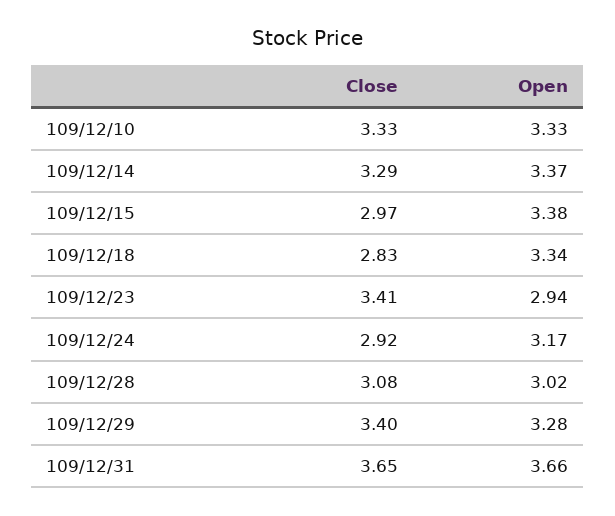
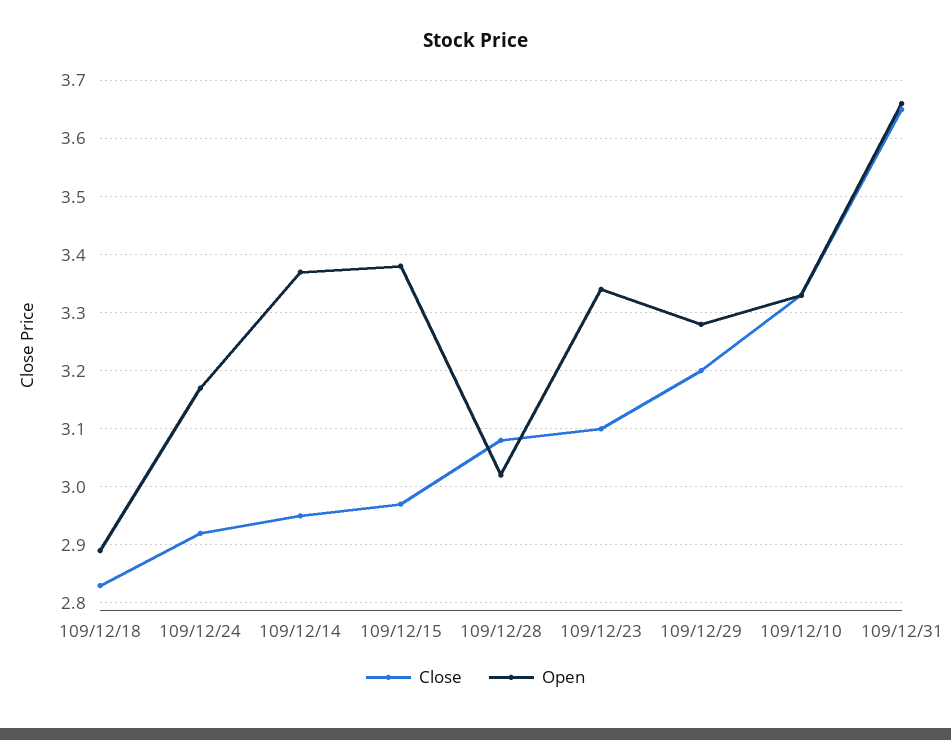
  {
    "Close": {
      "109/12/10": 3.33,
-     "109/12/14": 3.29,
+     "109/12/14": 2.95,
      "109/12/15": 2.97,
      "109/12/18": 2.83,
-     "109/12/23": 3.41,
+     "109/12/23": 3.1,
      "109/12/24": 2.92,
      "109/12/28": 3.08,
-     "109/12/29": 3.4,
+     "109/12/29": 3.2,
      "109/12/31": 3.65
    },
    "Open": {
      "109/12/10": 3.33,
      "109/12/14": 3.37,
      "109/12/15": 3.38,
-     "109/12/18": 3.34,
+     "109/12/18": 2.9,
-     "109/12/23": 2.94,
+     "109/12/23": 3.35,
      "109/12/24": 3.17,
      "109/12/28": 3.02,
      "109/12/29": 3.28,
      "109/12/31": 3.66
    }
  }

